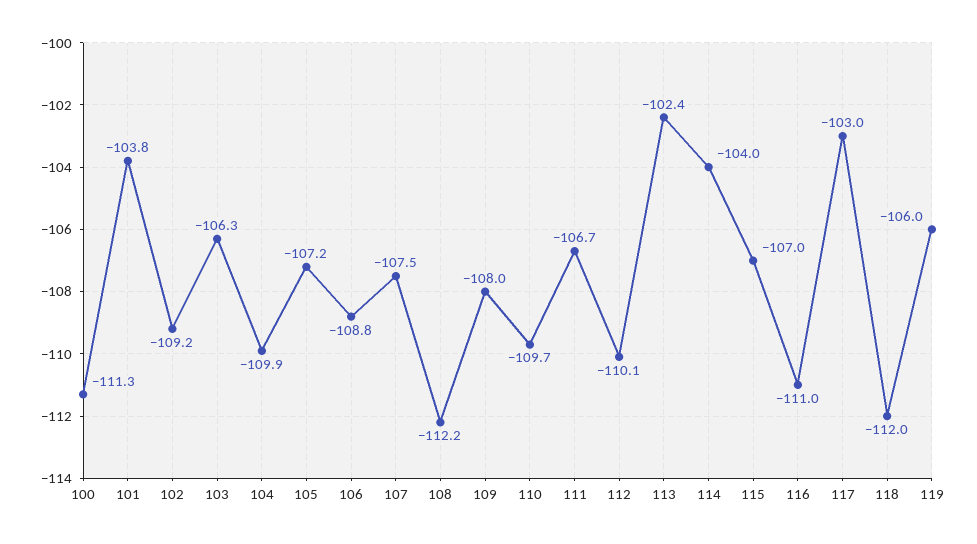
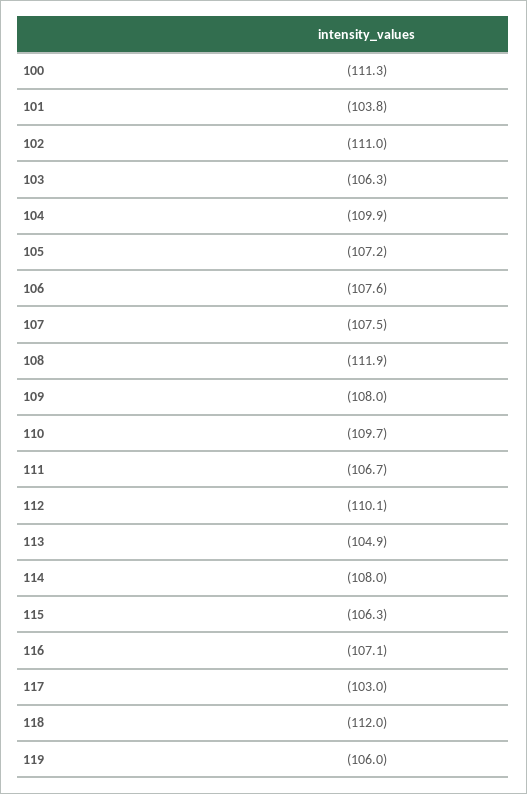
  {
    "100": -111.3,
    "101": -103.8,
-   "102": -109.2,
+   "102": -111,
    "103": -106.3,
    "104": -109.9,
    "105": -107.2,
-   "106": -108.8,
+   "106": -107.6,
    "107": -107.5,
-   "108": -112.2,
+   "108": -111.9,
    "109": -108,
    "110": -109.7,
    "111": -106.7,
    "112": -110.1,
-   "113": -102.4,
+   "113": -104.9,
-   "114": -104,
+   "114": -108,
-   "115": -107,
+   "115": -106.3,
-   "116": -111,
+   "116": -107.1,
    "117": -103,
    "118": -112,
    "119": -106
  }

